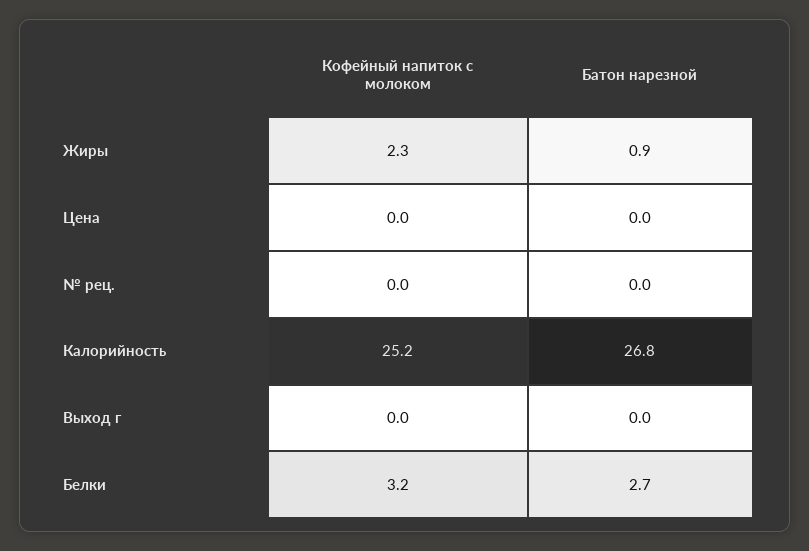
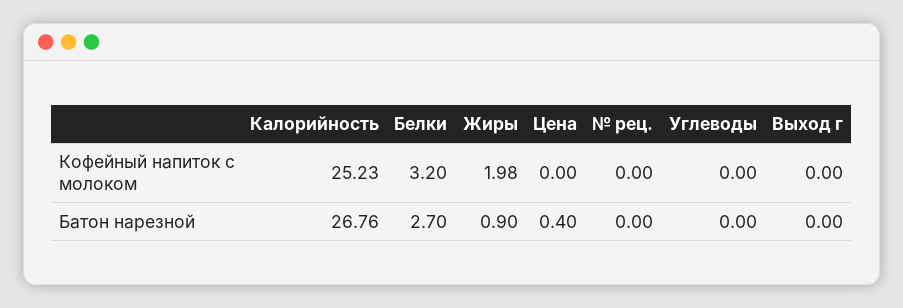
  {
    "Кофейный напиток с молоком": {
-     "Жиры": 2.3,
+     "Жиры": 1.98,
      "Цена": 0,
      "№ рец.": 0,
      "Калорийность": 25.23,
      "Выход г": 0,
-     "Белки": 3.2
+     "Белки": 3.2,
+     "Углеводы": 0
    },
    "Батон нарезной": {
      "Жиры": 0.9,
-     "Цена": 0,
+     "Цена": 0.4,
      "№ рец.": 0,
      "Калорийность": 26.76,
      "Выход г": 0,
-     "Белки": 2.7
+     "Белки": 2.7,
+     "Углеводы": 0
    }
  }

